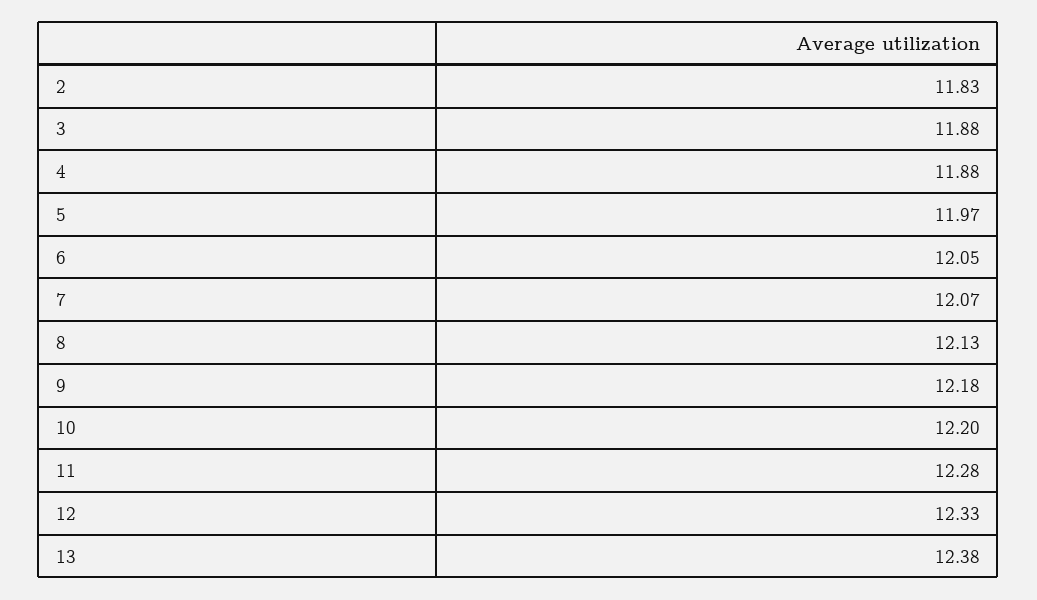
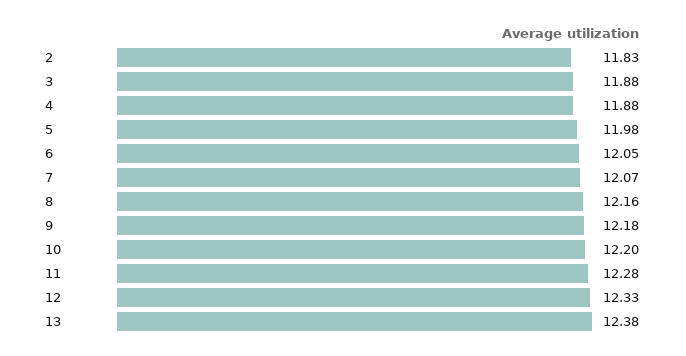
  {
    "2": 11.83,
    "3": 11.88,
    "4": 11.88,
-   "5": 11.97,
+   "5": 11.98,
    "6": 12.05,
    "7": 12.07,
-   "8": 12.13,
+   "8": 12.16,
    "9": 12.18,
    "10": 12.2,
    "11": 12.28,
    "12": 12.33,
    "13": 12.38
  }

